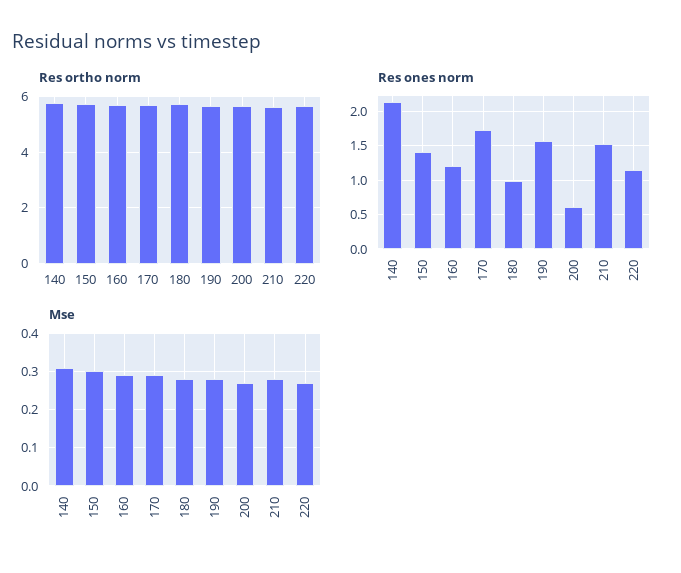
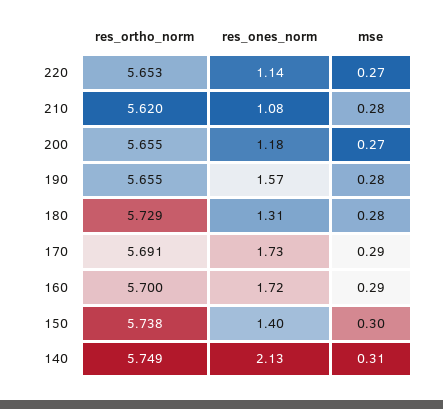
  {
    "Res ortho norm": {
      "140": 5.749,
      "150": 5.738,
      "160": 5.7,
      "170": 5.691,
      "180": 5.729,
      "190": 5.655,
      "200": 5.655,
      "210": 5.62,
      "220": 5.653
    },
    "Res ones norm": {
      "140": 2.13,
      "150": 1.4,
-     "160": 1.2,
+     "160": 1.72,
      "170": 1.73,
-     "180": 1,
+     "180": 1.31,
      "190": 1.57,
-     "200": 0.6,
+     "200": 1.18,
-     "210": 1.5,
+     "210": 1.08,
      "220": 1.14
    },
    "Mse": {
      "140": 0.31,
      "150": 0.3,
      "160": 0.29,
      "170": 0.29,
      "180": 0.28,
      "190": 0.28,
      "200": 0.27,
      "210": 0.28,
      "220": 0.27
    }
  }

